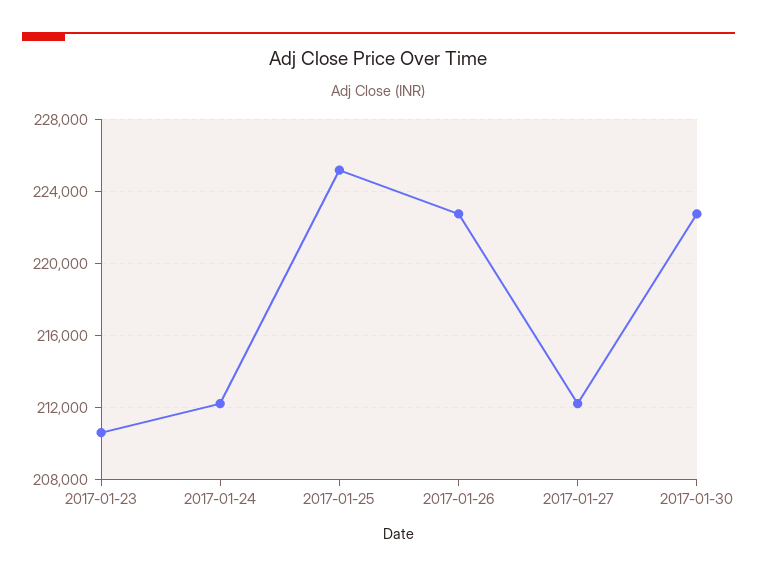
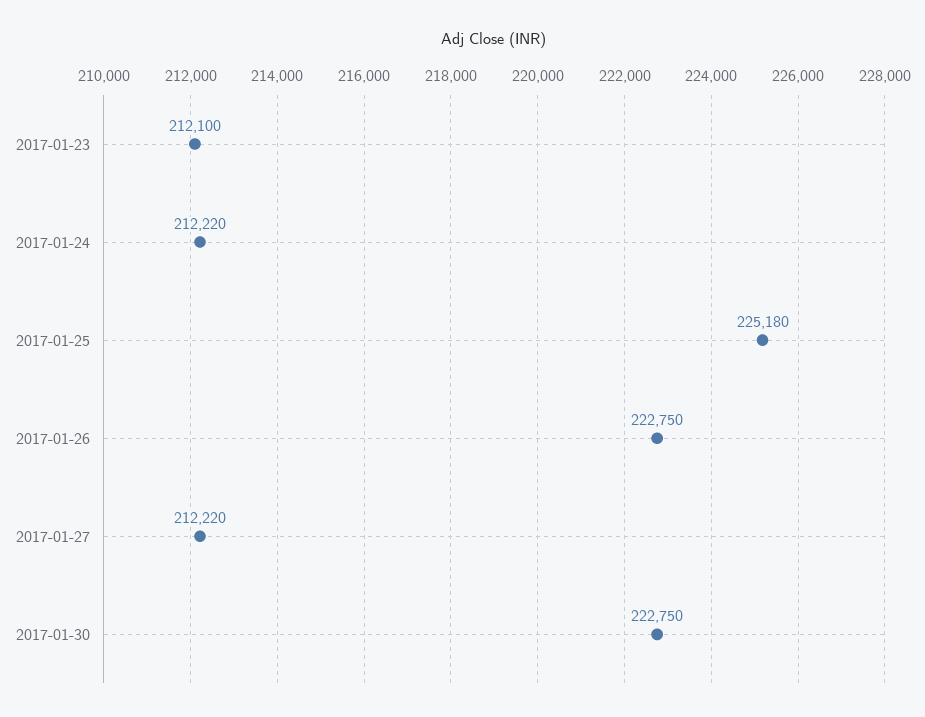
  {
-   "2017-01-23": 210500,
+   "2017-01-23": 212100,
    "2017-01-24": 212220,
    "2017-01-25": 225180,
    "2017-01-26": 222750,
    "2017-01-27": 212220,
    "2017-01-30": 222750
  }

